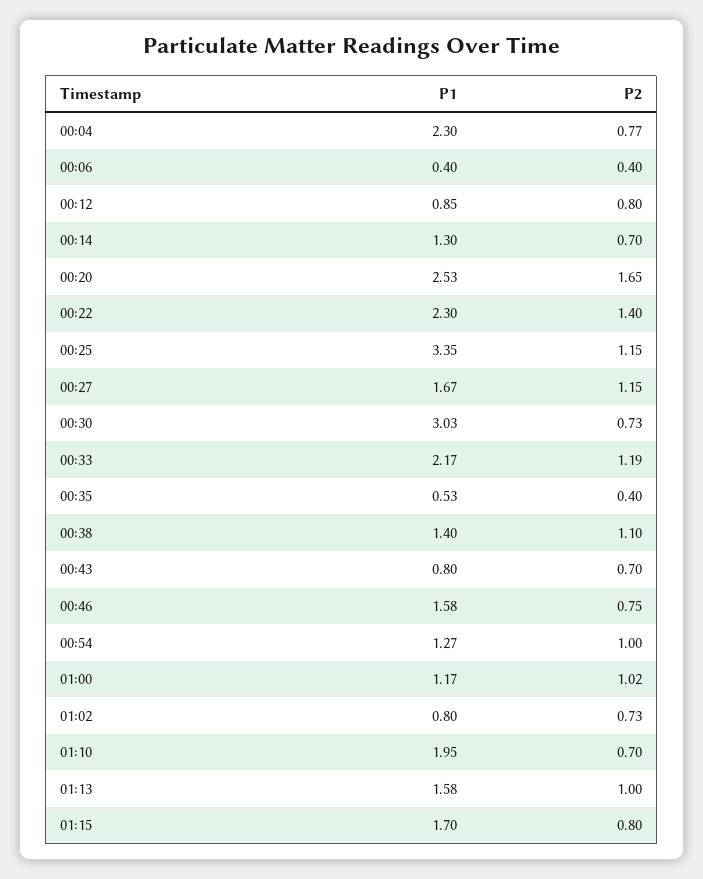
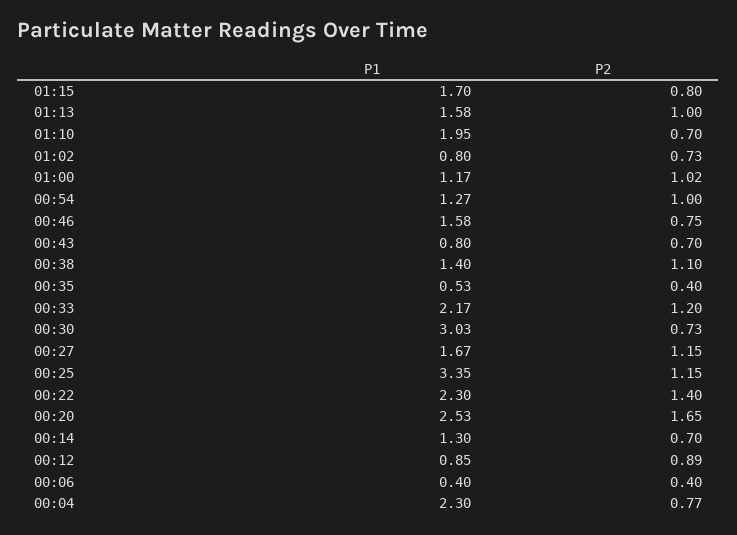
  {
    "P1": {
      "00:04": 2.3,
      "00:06": 0.4,
      "00:12": 0.85,
      "00:14": 1.3,
      "00:20": 2.53,
      "00:22": 2.3,
      "00:25": 3.35,
      "00:27": 1.67,
      "00:30": 3.03,
      "00:33": 2.17,
      "00:35": 0.53,
      "00:38": 1.4,
      "00:43": 0.8,
      "00:46": 1.58,
      "00:54": 1.27,
      "01:00": 1.17,
      "01:02": 0.8,
      "01:10": 1.95,
      "01:13": 1.58,
      "01:15": 1.7
    },
    "P2": {
      "00:04": 0.77,
      "00:06": 0.4,
-     "00:12": 0.8,
+     "00:12": 0.89,
      "00:14": 0.7,
      "00:20": 1.65,
      "00:22": 1.4,
      "00:25": 1.15,
      "00:27": 1.15,
      "00:30": 0.73,
-     "00:33": 1.19,
+     "00:33": 1.2,
      "00:35": 0.4,
      "00:38": 1.1,
      "00:43": 0.7,
      "00:46": 0.75,
      "00:54": 1,
      "01:00": 1.02,
      "01:02": 0.73,
      "01:10": 0.7,
      "01:13": 1,
      "01:15": 0.8
    }
  }

